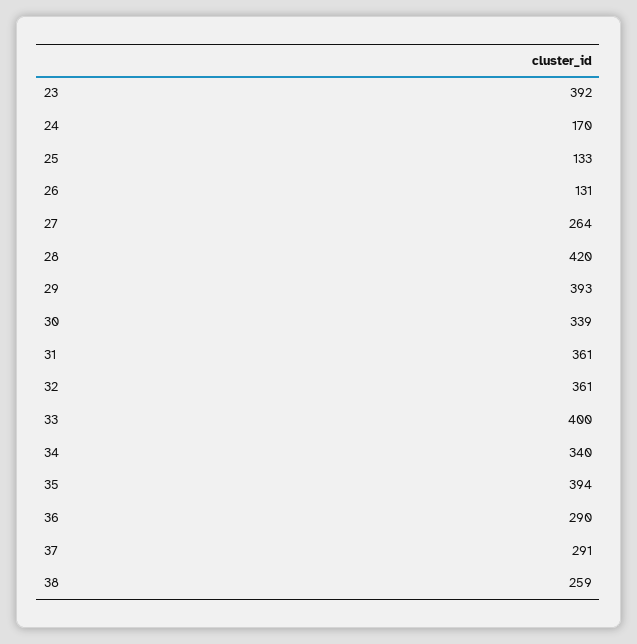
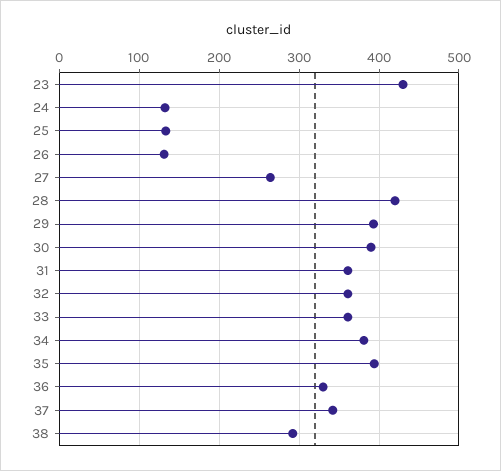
  {
-   "23": 392,
+   "23": 430,
-   "24": 170,
+   "24": 130,
    "25": 133,
    "26": 131,
    "27": 264,
    "28": 420,
    "29": 393,
-   "30": 339,
+   "30": 390,
    "31": 361,
    "32": 361,
-   "33": 400,
+   "33": 360,
-   "34": 340,
+   "34": 380,
    "35": 394,
-   "36": 290,
+   "36": 330,
-   "37": 291,
+   "37": 340,
-   "38": 259
+   "38": 290
  }

